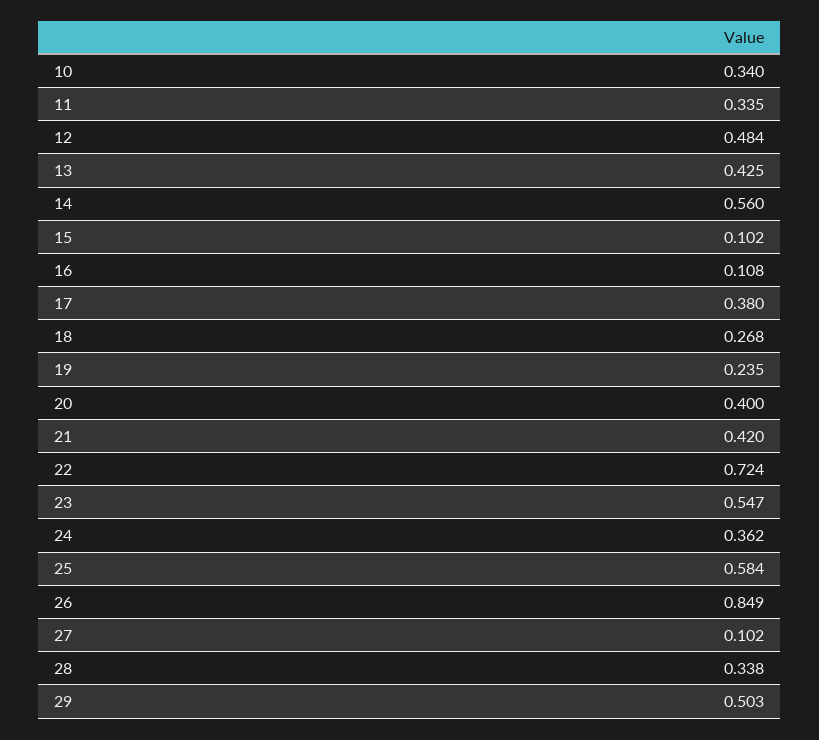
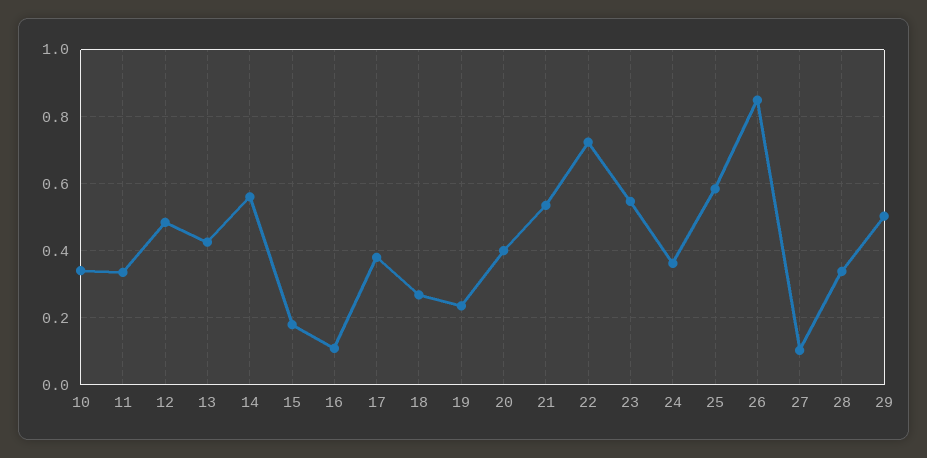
  {
    "10": 0.34,
    "11": 0.335,
    "12": 0.484,
    "13": 0.425,
    "14": 0.56,
-   "15": 0.102,
+   "15": 0.18,
    "16": 0.108,
    "17": 0.38,
    "18": 0.268,
    "19": 0.235,
    "20": 0.4,
-   "21": 0.42,
+   "21": 0.54,
    "22": 0.724,
    "23": 0.547,
    "24": 0.362,
    "25": 0.584,
    "26": 0.849,
    "27": 0.102,
    "28": 0.338,
    "29": 0.503
  }

